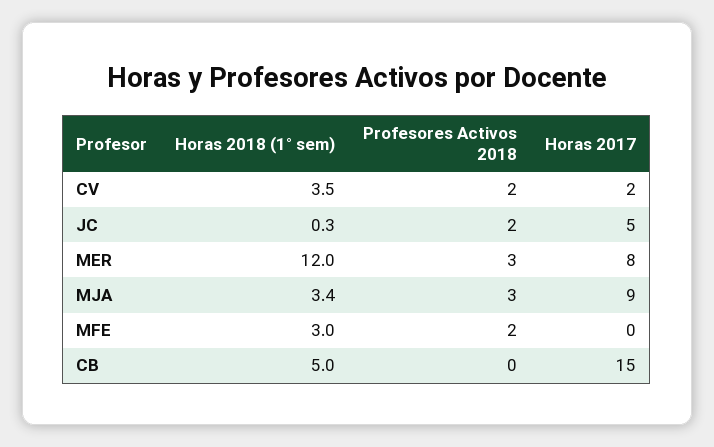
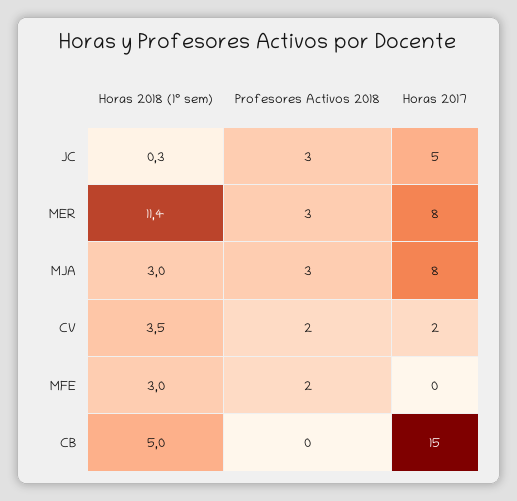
  {
    "Horas 2018 (1° sem)": {
      "CV": 3.5,
      "JC": 0.3,
-     "MER": 12,
+     "MER": 11.4,
-     "MJA": 3.4,
+     "MJA": 3,
      "MFE": 3,
      "CB": 5
    },
    "Profesores Activos 2018": {
      "CV": 2,
-     "JC": 2,
+     "JC": 3,
      "MER": 3,
      "MJA": 3,
      "MFE": 2,
      "CB": 0
    },
    "Horas 2017": {
      "CV": 2,
      "JC": 5,
      "MER": 8,
-     "MJA": 9,
+     "MJA": 8,
      "MFE": 0,
      "CB": 15
    }
  }

